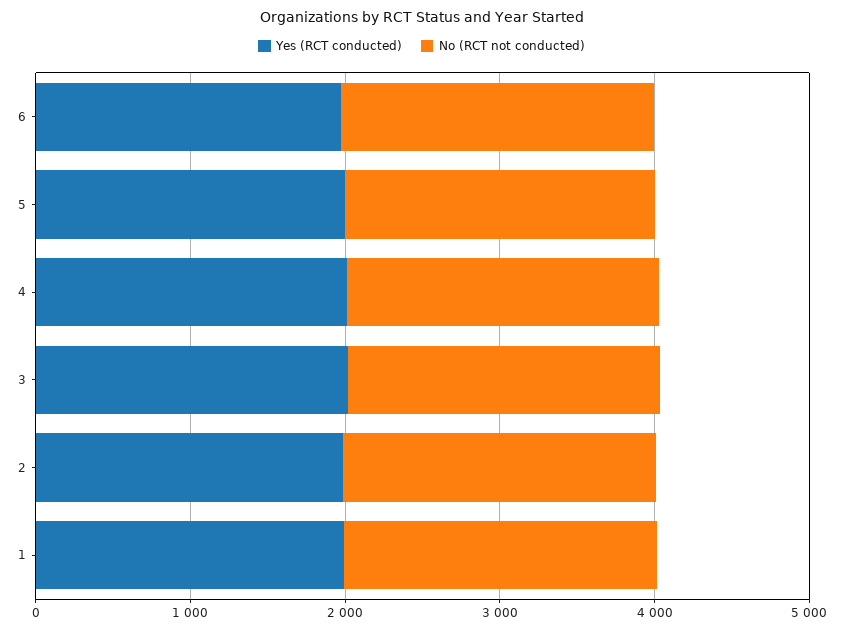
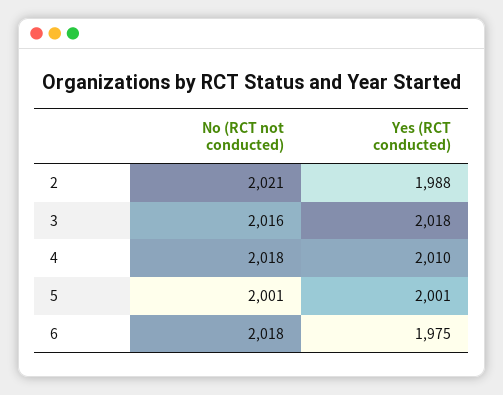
  {
    "Yes (RCT conducted)": {
      "6": 1975,
      "5": 2001,
      "4": 2010,
      "3": 2018,
-     "2": 1988,
+     "2": 1988
-     "1": 2000
    },
    "No (RCT not conducted)": {
      "6": 2018,
      "5": 2001,
      "4": 2018,
      "3": 2016,
-     "2": 2021,
+     "2": 2021
-     "1": 2000
    }
  }

